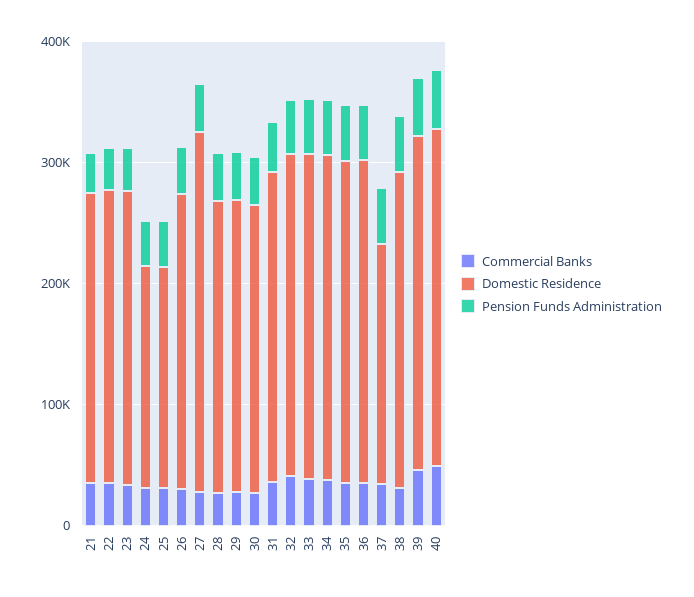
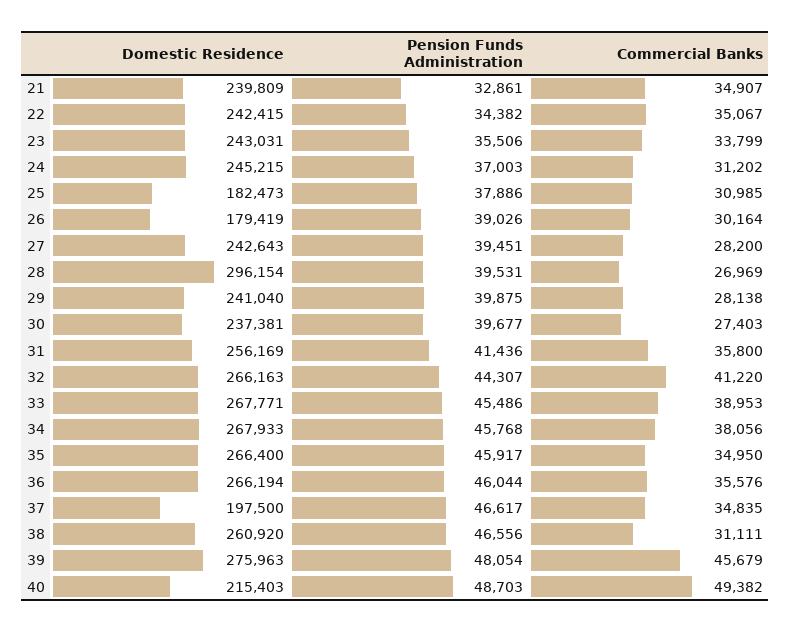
  {
    "Commercial Banks": {
      "21": 34907,
      "22": 35067,
      "23": 33799,
      "24": 31202,
      "25": 30985,
      "26": 30164,
      "27": 28200,
      "28": 26969,
      "29": 28138,
      "30": 27403,
      "31": 35800,
      "32": 41220,
      "33": 38953,
      "34": 38056,
      "35": 34950,
      "36": 35576,
      "37": 34835,
      "38": 31111,
      "39": 45679,
      "40": 49382
    },
    "Domestic Residence": {
      "21": 239809,
      "22": 242415,
      "23": 243031,
-     "24": 180000,
+     "24": 245215,
      "25": 182473,
-     "26": 240000,
+     "26": 179419,
-     "27": 300000,
+     "27": 242643,
-     "28": 240000,
+     "28": 296154,
      "29": 241040,
      "30": 237381,
      "31": 256169,
      "32": 266163,
      "33": 267771,
      "34": 267933,
      "35": 266400,
      "36": 266194,
      "37": 197500,
      "38": 260920,
      "39": 275963,
-     "40": 280000
+     "40": 215403
    },
    "Pension Funds Administration": {
      "21": 32861,
      "22": 34382,
      "23": 35506,
      "24": 37003,
      "25": 37886,
      "26": 39026,
      "27": 39451,
      "28": 39531,
      "29": 39875,
      "30": 39677,
      "31": 41436,
      "32": 44307,
      "33": 45486,
      "34": 45768,
      "35": 45917,
      "36": 46044,
      "37": 46617,
      "38": 46556,
      "39": 48054,
      "40": 48703
    }
  }

